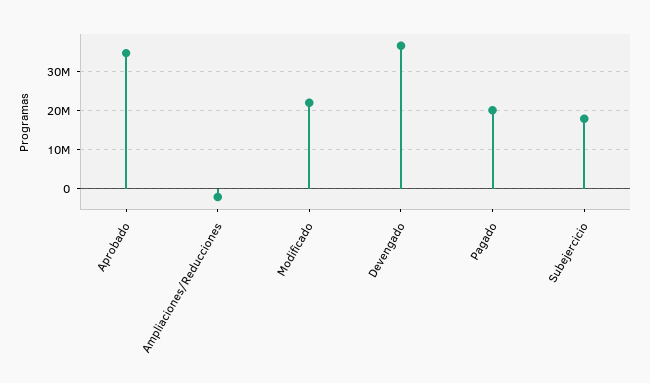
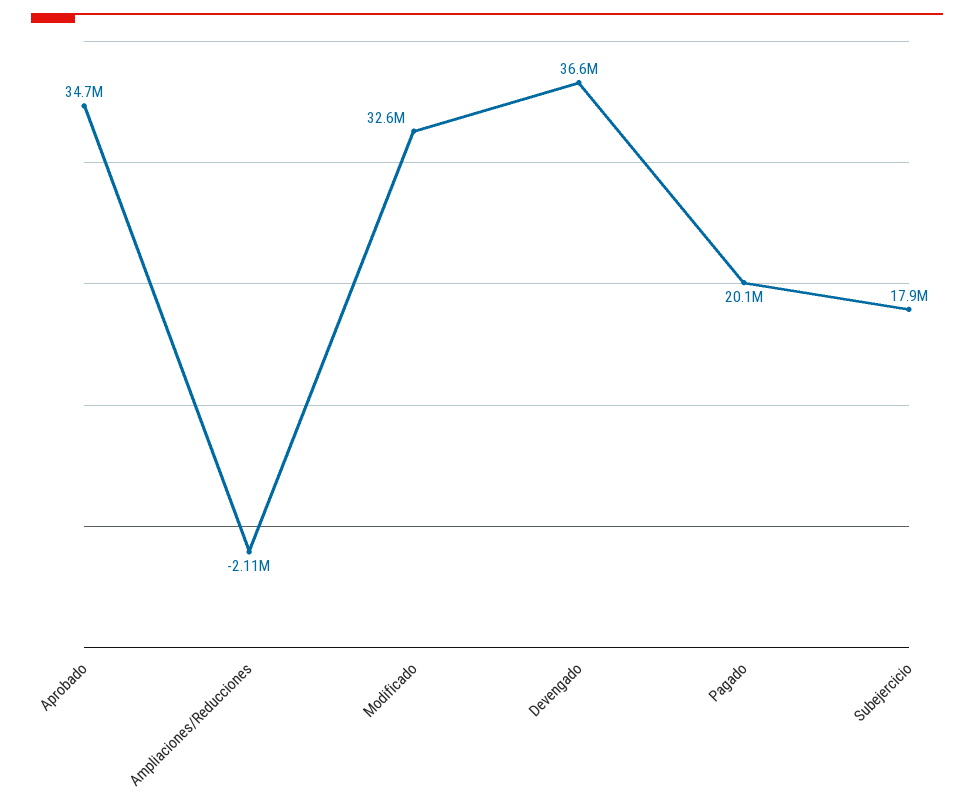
  {
    "Aprobado": 34700000,
    "Ampliaciones/Reducciones": -2110000,
-   "Modificado": 22000000,
+   "Modificado": 32600000,
    "Devengado": 36600000,
    "Pagado": 20100000,
    "Subejercicio": 17900000
  }

